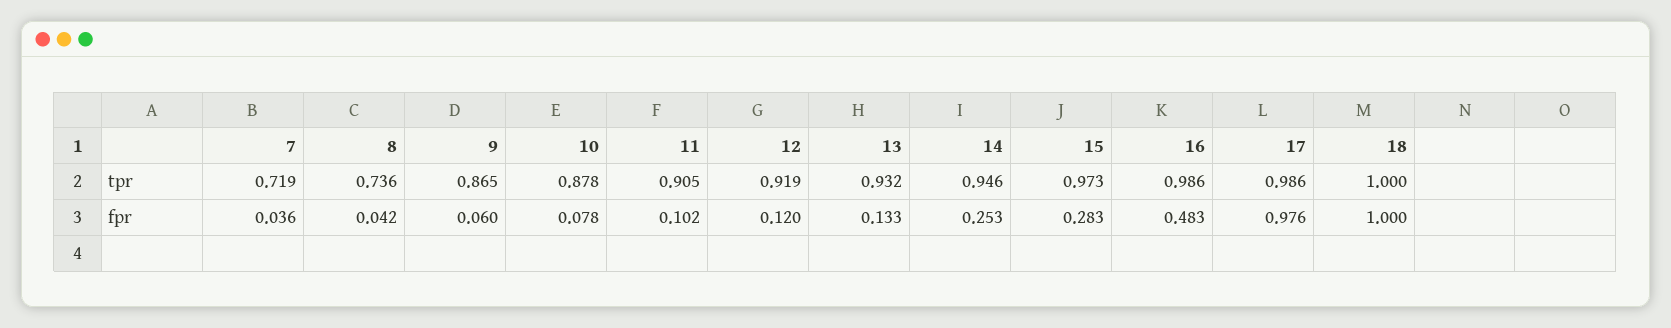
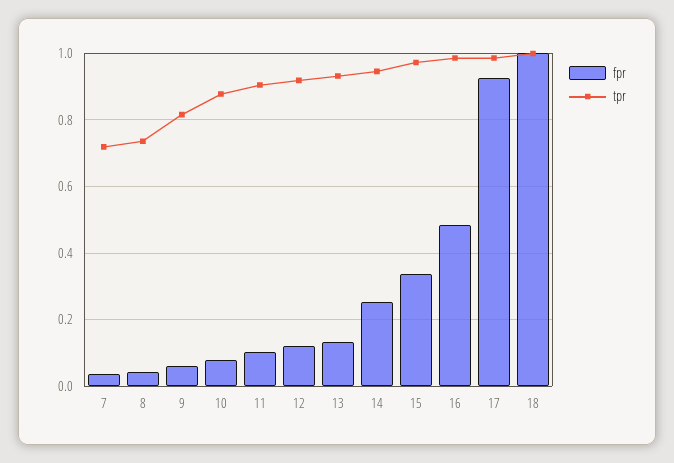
  {
    "tpr": {
      "7": 0.719,
      "8": 0.736,
-     "9": 0.865,
+     "9": 0.82,
      "10": 0.878,
      "11": 0.905,
      "12": 0.919,
      "13": 0.932,
      "14": 0.946,
      "15": 0.973,
      "16": 0.986,
      "17": 0.986,
      "18": 1
    },
    "fpr": {
      "7": 0.036,
      "8": 0.042,
      "9": 0.06,
      "10": 0.078,
      "11": 0.102,
      "12": 0.12,
      "13": 0.133,
      "14": 0.253,
-     "15": 0.283,
+     "15": 0.34,
      "16": 0.483,
-     "17": 0.976,
+     "17": 0.92,
      "18": 1
    }
  }

